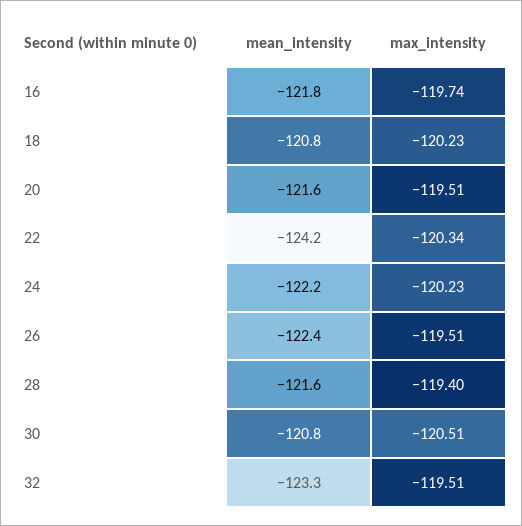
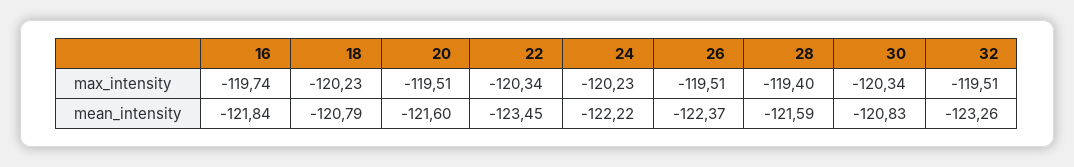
  {
    "mean_intensity": {
      "16": -121.84,
      "18": -120.79,
      "20": -121.6,
-     "22": -124.2,
+     "22": -123.45,
      "24": -122.22,
      "26": -122.37,
      "28": -121.59,
      "30": -120.83,
      "32": -123.26
    },
    "max_intensity": {
      "16": -119.74,
      "18": -120.23,
      "20": -119.51,
      "22": -120.34,
      "24": -120.23,
      "26": -119.51,
      "28": -119.4,
-     "30": -120.51,
+     "30": -120.34,
      "32": -119.51
    }
  }

